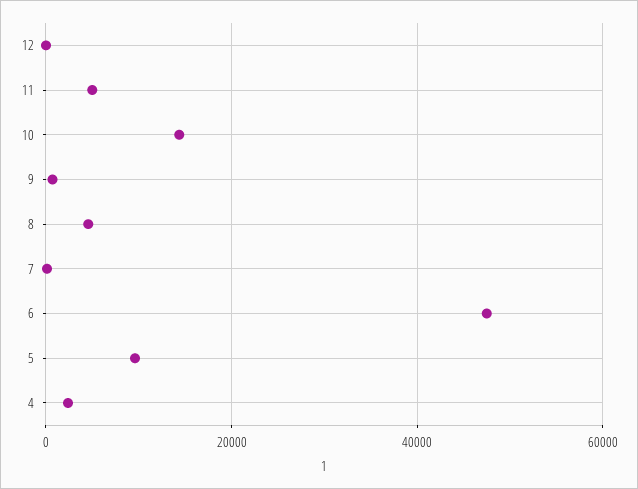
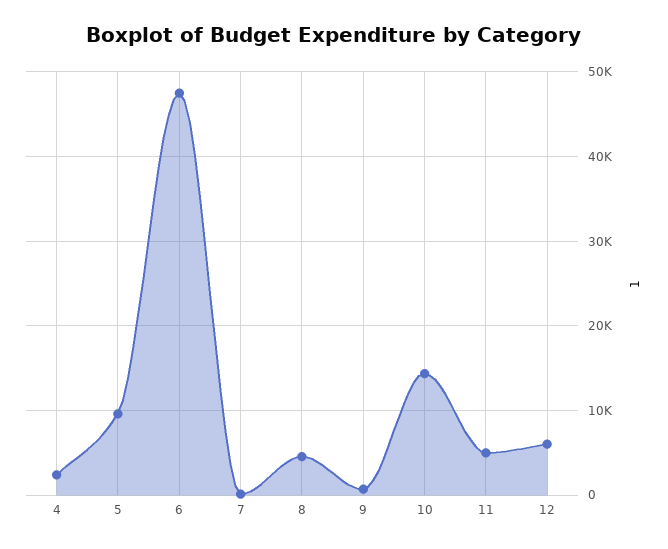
  {
-   "12": 0,
+   "12": 6000,
    "11": 5000,
    "10": 14000,
    "9": 1000,
    "8": 5000,
    "7": 0,
    "6": 47000,
    "5": 10000,
    "4": 2000
  }

